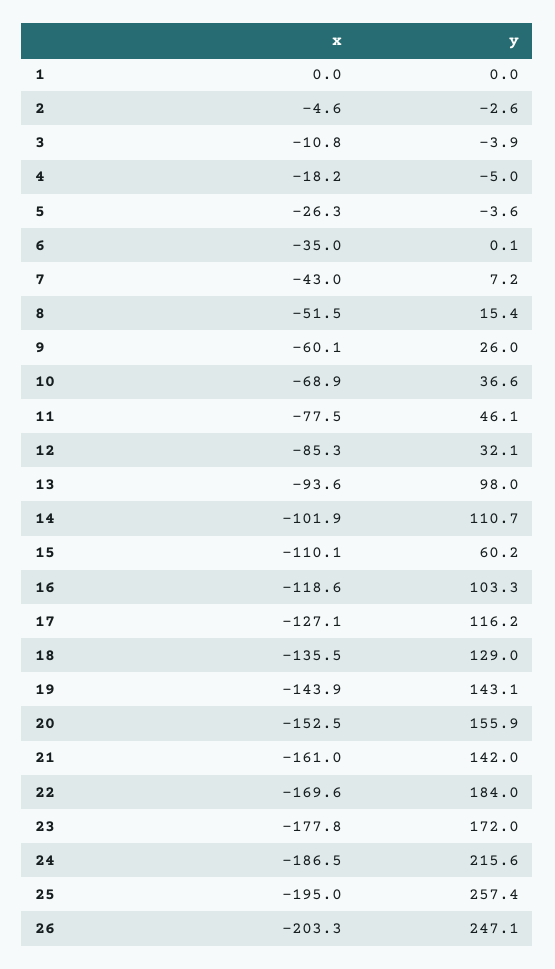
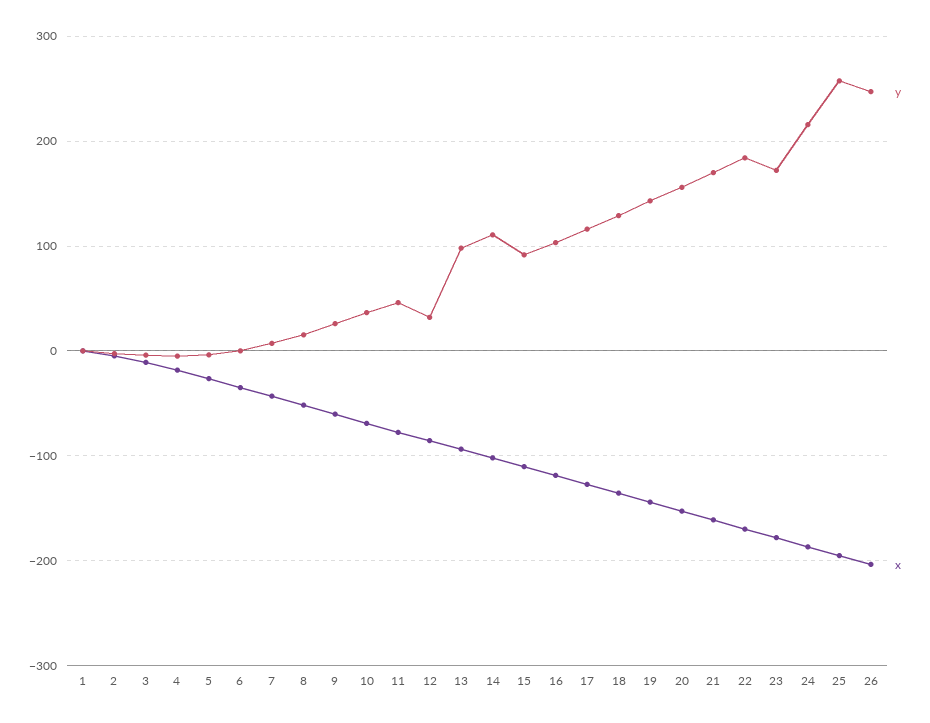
  {
    "x": {
      "1": 0,
      "2": -4.6,
      "3": -10.8,
      "4": -18.2,
      "5": -26.3,
      "6": -35,
      "7": -43,
      "8": -51.5,
      "9": -60.1,
      "10": -68.9,
      "11": -77.5,
      "12": -85.3,
      "13": -93.6,
      "14": -101.9,
      "15": -110.1,
      "16": -118.6,
      "17": -127.1,
      "18": -135.5,
      "19": -143.9,
      "20": -152.5,
      "21": -161,
      "22": -169.6,
      "23": -177.8,
      "24": -186.5,
      "25": -195,
      "26": -203.3
    },
    "y": {
      "1": 0,
      "2": -2.6,
      "3": -3.9,
      "4": -5,
      "5": -3.6,
      "6": 0.1,
      "7": 7.2,
      "8": 15.4,
      "9": 26,
      "10": 36.6,
      "11": 46.1,
      "12": 32.1,
      "13": 98,
      "14": 110.7,
-     "15": 60.2,
+     "15": 90,
      "16": 103.3,
      "17": 116.2,
      "18": 129,
      "19": 143.1,
      "20": 155.9,
-     "21": 142,
+     "21": 170,
      "22": 184,
      "23": 172,
      "24": 215.6,
      "25": 257.4,
      "26": 247.1
    }
  }

